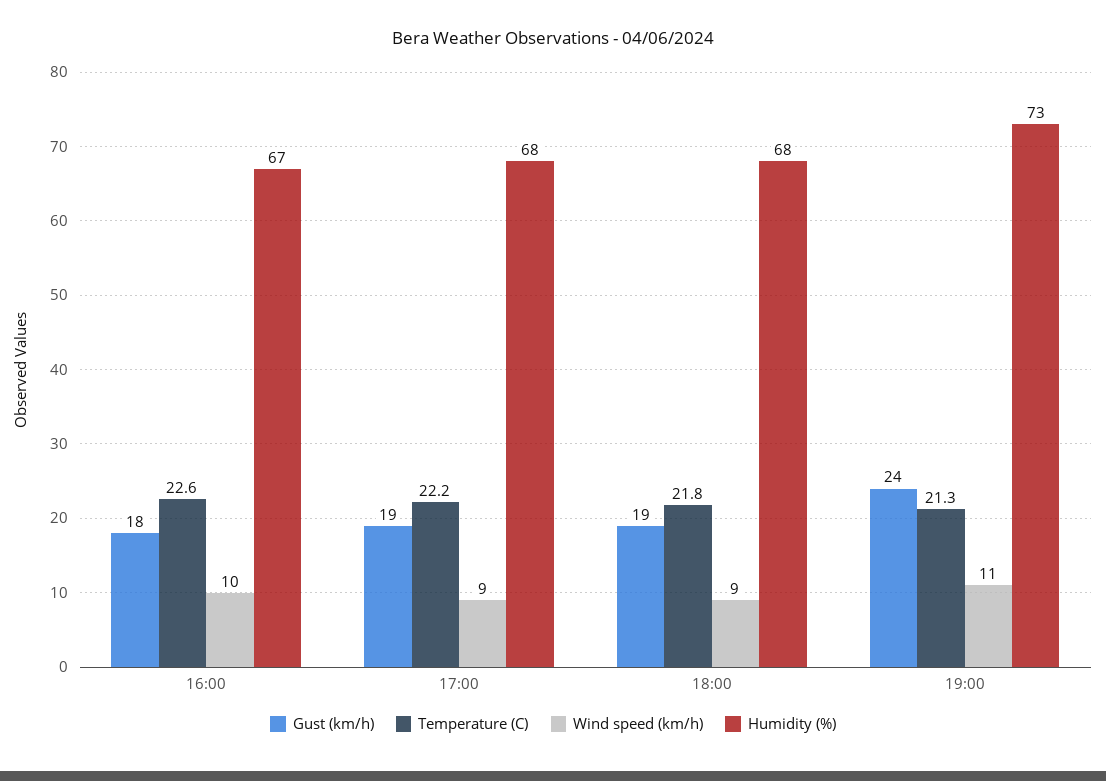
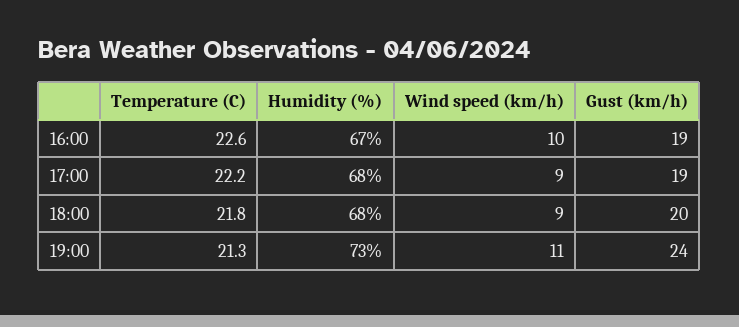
  {
    "Gust (km/h)": {
-     "16:00": 18,
+     "16:00": 19,
      "17:00": 19,
-     "18:00": 19,
+     "18:00": 20,
      "19:00": 24
    },
    "Temperature (C)": {
      "16:00": 22.6,
      "17:00": 22.2,
      "18:00": 21.8,
      "19:00": 21.3
    },
    "Wind speed (km/h)": {
      "16:00": 10,
      "17:00": 9,
      "18:00": 9,
      "19:00": 11
    },
    "Humidity (%)": {
      "16:00": 67,
      "17:00": 68,
      "18:00": 68,
      "19:00": 73
    }
  }

